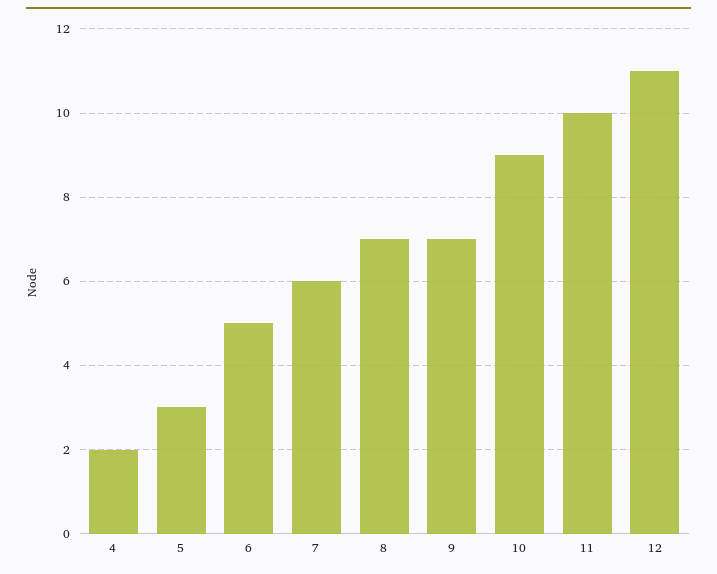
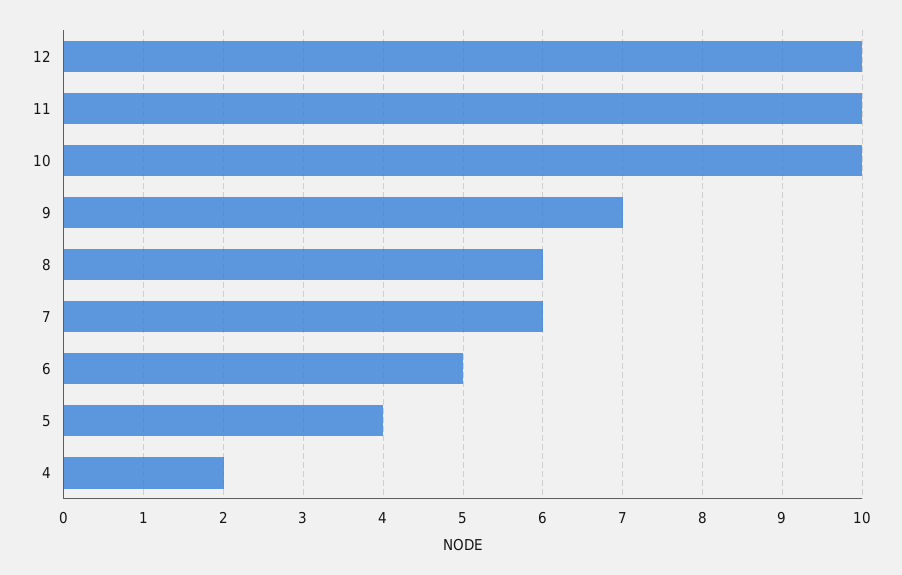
  {
    "4": 2,
-   "5": 3,
+   "5": 4,
    "6": 5,
    "7": 6,
-   "8": 7,
+   "8": 6,
    "9": 7,
-   "10": 9,
+   "10": 10,
    "11": 10,
-   "12": 11
+   "12": 10
  }

